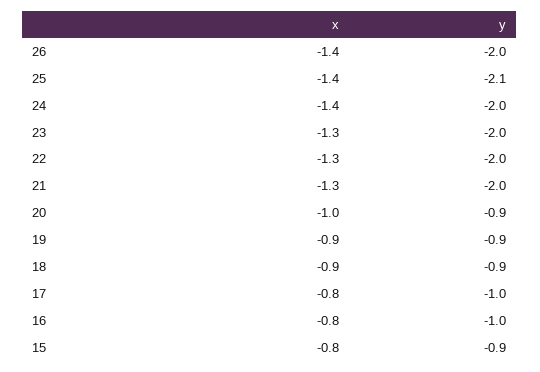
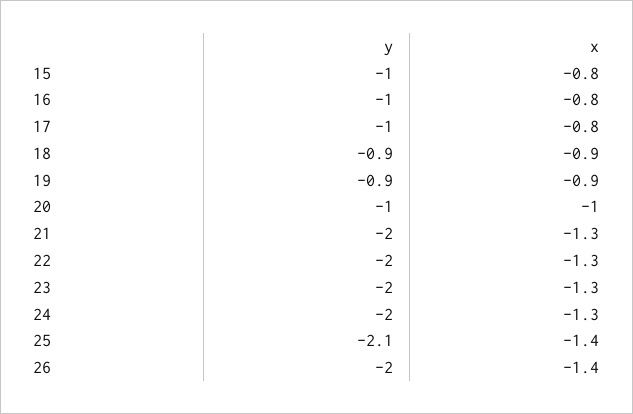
  {
    "x": {
      "26": -1.4,
      "25": -1.4,
-     "24": -1.4,
+     "24": -1.3,
      "23": -1.3,
      "22": -1.3,
      "21": -1.3,
      "20": -1,
      "19": -0.9,
      "18": -0.9,
      "17": -0.8,
      "16": -0.8,
      "15": -0.8
    },
    "y": {
      "26": -2,
      "25": -2.1,
      "24": -2,
      "23": -2,
      "22": -2,
      "21": -2,
-     "20": -0.9,
+     "20": -1,
      "19": -0.9,
      "18": -0.9,
      "17": -1,
      "16": -1,
-     "15": -0.9
+     "15": -1
    }
  }

